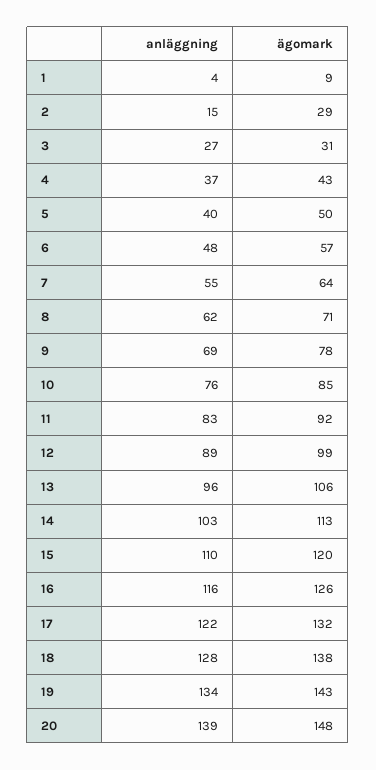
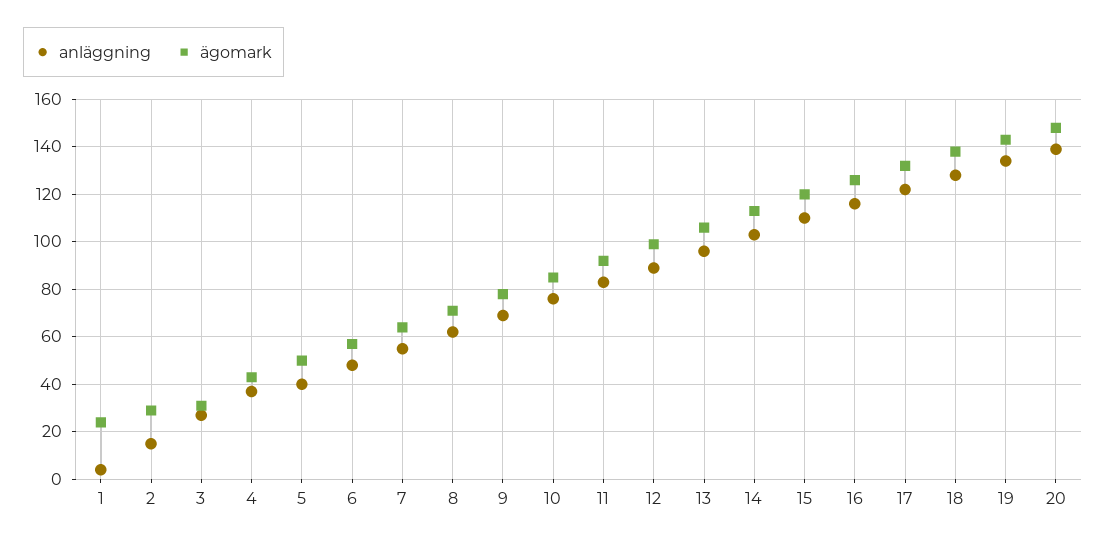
  {
    "anläggning": {
      "1": 4,
      "2": 15,
      "3": 27,
      "4": 37,
      "5": 40,
      "6": 48,
      "7": 55,
      "8": 62,
      "9": 69,
      "10": 76,
      "11": 83,
      "12": 89,
      "13": 96,
      "14": 103,
      "15": 110,
      "16": 116,
      "17": 122,
      "18": 128,
      "19": 134,
      "20": 139
    },
    "ägomark": {
-     "1": 9,
+     "1": 25,
      "2": 29,
      "3": 31,
      "4": 43,
      "5": 50,
      "6": 57,
      "7": 64,
      "8": 71,
      "9": 78,
      "10": 85,
      "11": 92,
      "12": 99,
      "13": 106,
      "14": 113,
      "15": 120,
      "16": 126,
      "17": 132,
      "18": 138,
      "19": 143,
      "20": 148
    }
  }

